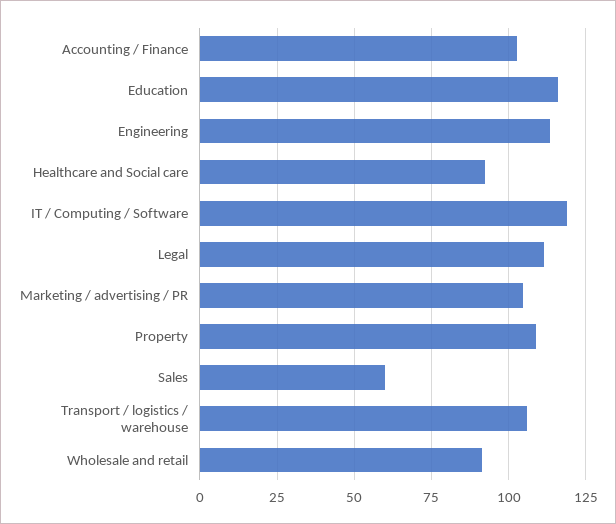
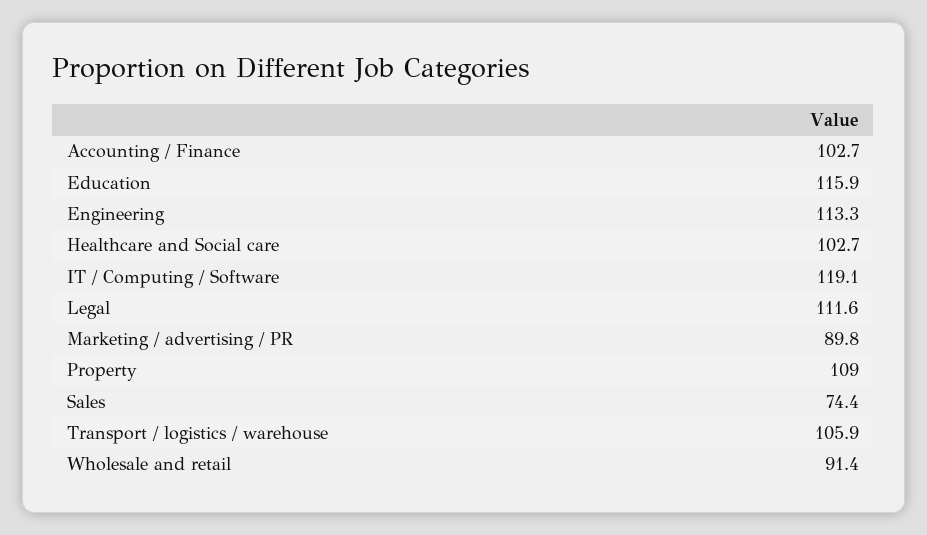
  {
    "Accounting / Finance": 102.7,
    "Education": 115.9,
    "Engineering": 113.3,
-   "Healthcare and Social care": 92.5,
+   "Healthcare and Social care": 102.7,
    "IT / Computing / Software": 119.1,
    "Legal": 111.6,
-   "Marketing / advertising / PR": 105,
+   "Marketing / advertising / PR": 89.8,
    "Property": 109,
-   "Sales": 60,
+   "Sales": 74.4,
    "Transport / logistics / warehouse": 105.9,
    "Wholesale and retail": 91.4
  }

